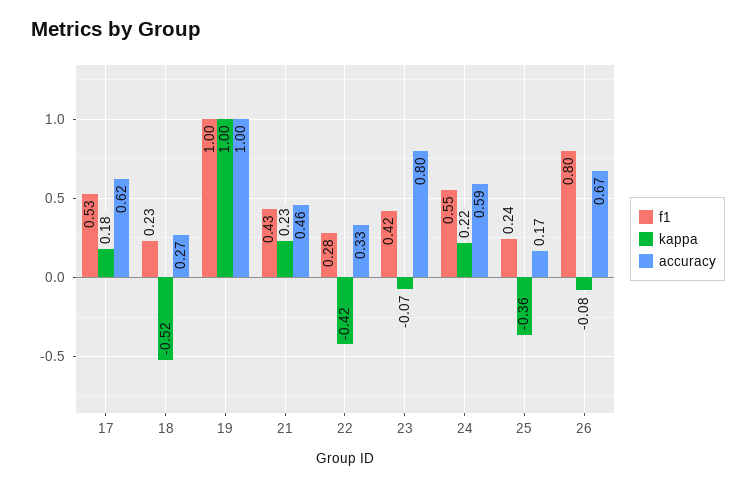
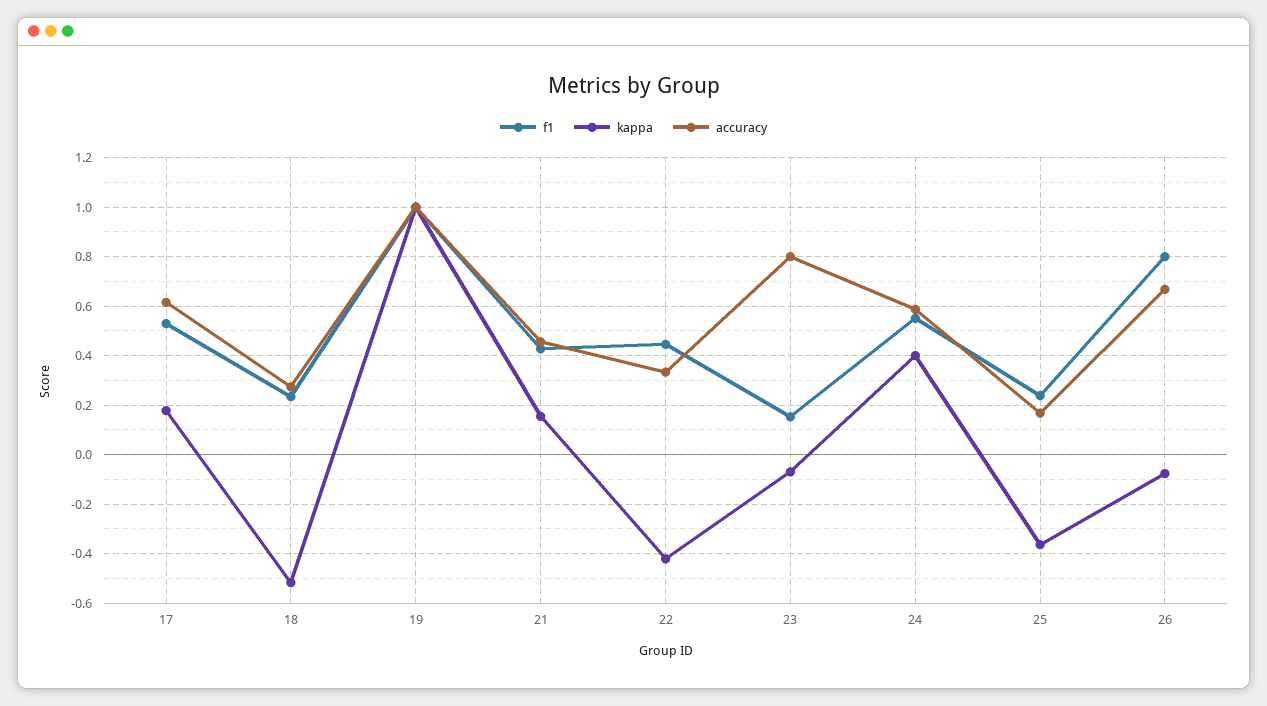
  {
    "f1": {
      "17": 0.53,
      "18": 0.23,
      "19": 1,
      "21": 0.43,
-     "22": 0.28,
+     "22": 0.45,
-     "23": 0.42,
+     "23": 0.15,
      "24": 0.55,
      "25": 0.24,
      "26": 0.8
    },
    "kappa": {
      "17": 0.18,
      "18": -0.52,
      "19": 1,
-     "21": 0.23,
+     "21": 0.15,
      "22": -0.42,
      "23": -0.07,
-     "24": 0.22,
+     "24": 0.4,
      "25": -0.36,
      "26": -0.08
    },
    "accuracy": {
      "17": 0.62,
      "18": 0.27,
      "19": 1,
      "21": 0.46,
      "22": 0.33,
      "23": 0.8,
      "24": 0.59,
      "25": 0.17,
      "26": 0.67
    }
  }

